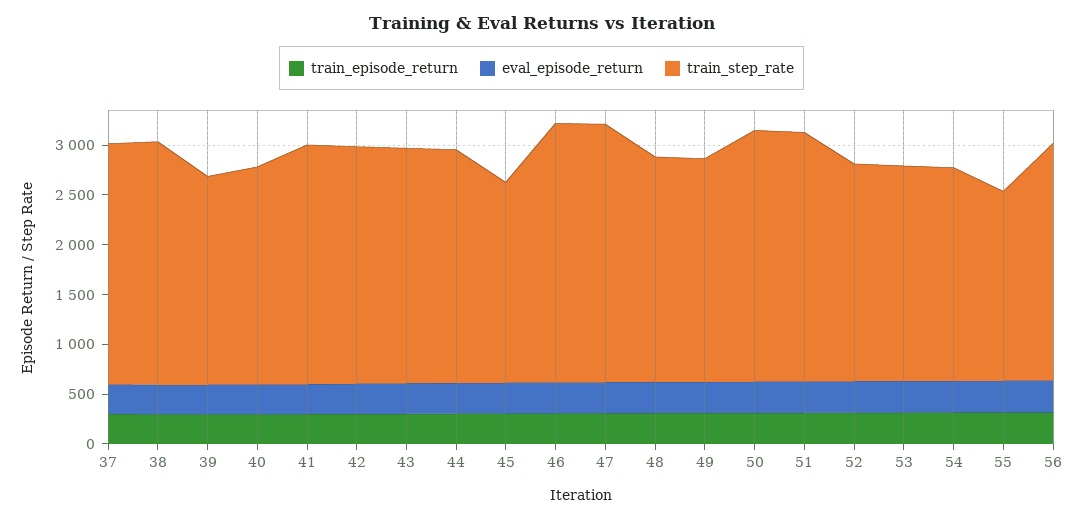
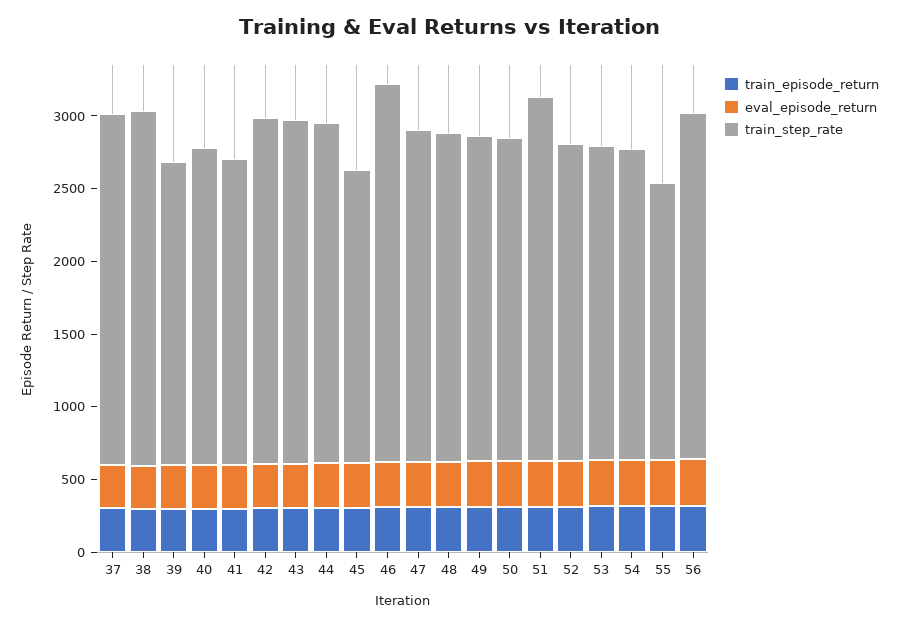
  {
    "train_episode_return": {
      "37": 300,
      "38": 300,
      "39": 300,
      "40": 300,
      "41": 300,
      "42": 300,
      "43": 300,
      "44": 300,
      "45": 300,
      "46": 300,
      "47": 300,
      "48": 300,
      "49": 300,
      "50": 300,
      "51": 300,
      "52": 300,
      "53": 300,
      "54": 300,
      "55": 300,
      "56": 300
    },
    "eval_episode_return": {
      "37": 300,
      "38": 300,
      "39": 300,
      "40": 300,
      "41": 300,
      "42": 300,
      "43": 300,
      "44": 300,
      "45": 300,
      "46": 300,
      "47": 300,
      "48": 300,
      "49": 300,
      "50": 300,
      "51": 300,
      "52": 300,
      "53": 300,
      "54": 300,
      "55": 300,
      "56": 300
    },
    "train_step_rate": {
      "37": 2400,
      "38": 2400,
      "39": 2100,
      "40": 2200,
-     "41": 2400,
+     "41": 2100,
      "42": 2400,
      "43": 2400,
      "44": 2300,
      "45": 2000,
      "46": 2600,
-     "47": 2600,
+     "47": 2300,
      "48": 2300,
      "49": 2200,
-     "50": 2500,
+     "50": 2200,
      "51": 2500,
      "52": 2200,
      "53": 2200,
      "54": 2100,
      "55": 1900,
      "56": 2400
    }
  }

